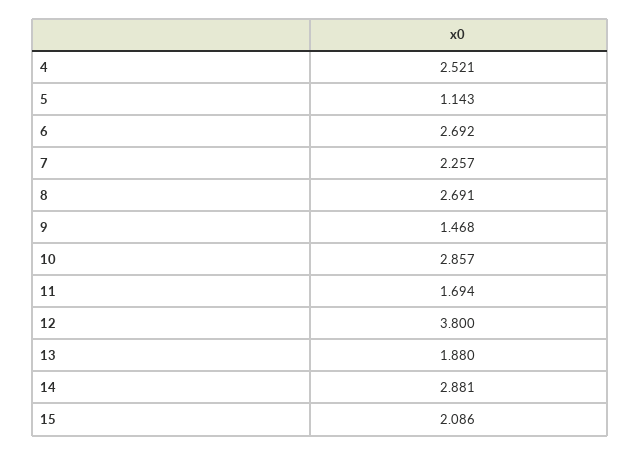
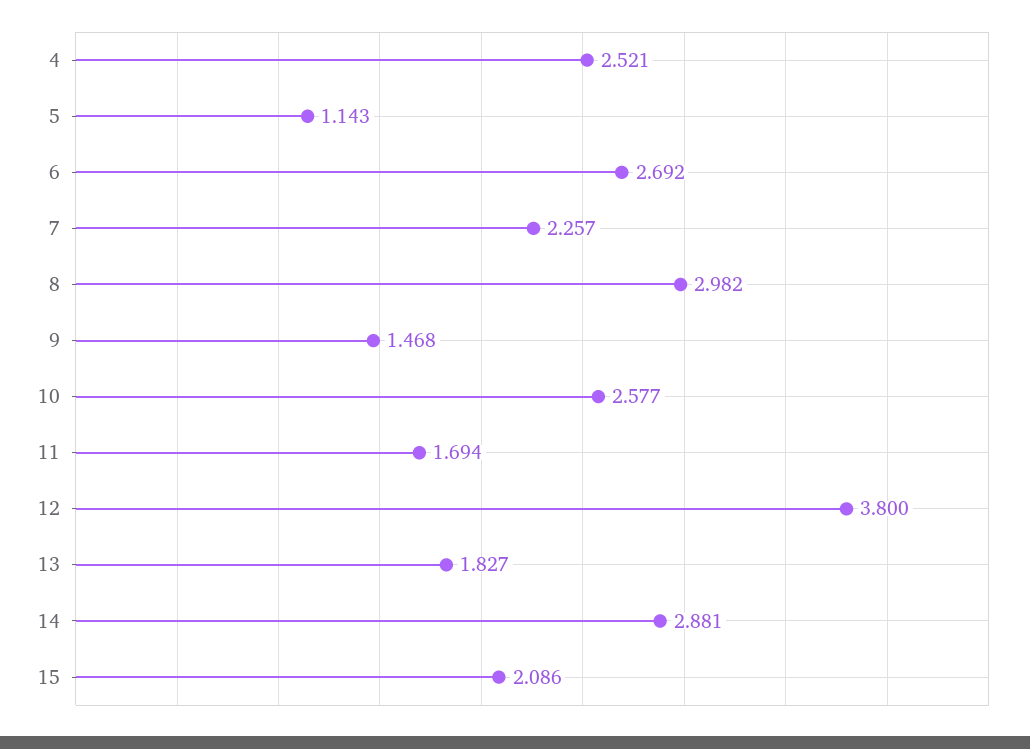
  {
    "4": 2.521,
    "5": 1.143,
    "6": 2.692,
    "7": 2.257,
-   "8": 2.691,
+   "8": 2.982,
    "9": 1.468,
-   "10": 2.857,
+   "10": 2.577,
    "11": 1.694,
    "12": 3.8,
-   "13": 1.88,
+   "13": 1.827,
    "14": 2.881,
    "15": 2.086
  }

